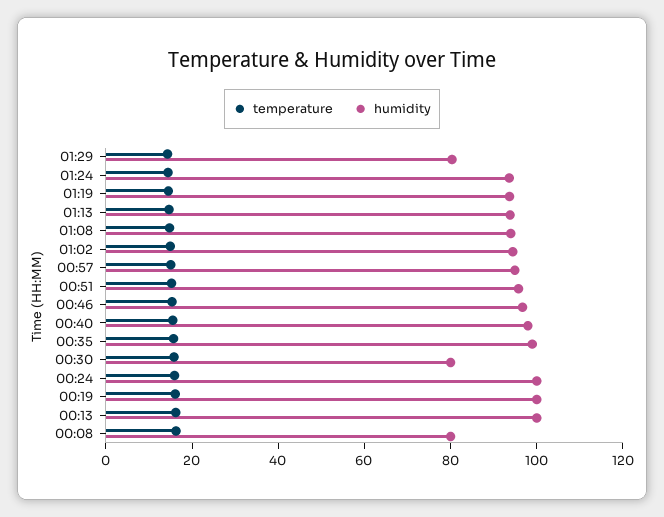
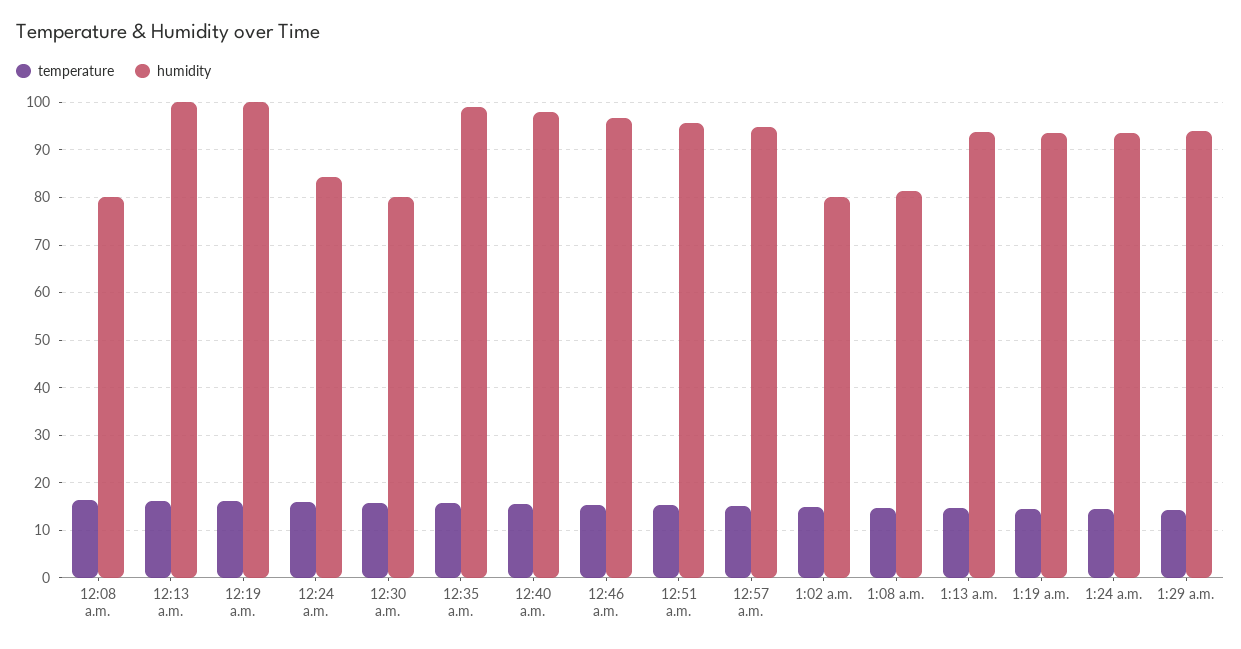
  {
    "temperature": {
      "01:29": 14,
      "01:24": 14,
      "01:19": 14,
      "01:13": 14,
      "01:08": 14,
      "01:02": 14,
      "00:57": 16,
      "00:51": 16,
      "00:46": 16,
      "00:40": 16,
      "00:35": 16,
      "00:30": 16,
      "00:24": 16,
      "00:19": 16,
      "00:13": 16,
      "00:08": 16
    },
    "humidity": {
-     "01:29": 80,
+     "01:29": 94,
      "01:24": 94,
      "01:19": 94,
      "01:13": 94,
-     "01:08": 95,
+     "01:08": 82,
-     "01:02": 95,
+     "01:02": 80,
      "00:57": 94,
      "00:51": 96,
      "00:46": 96,
      "00:40": 98,
      "00:35": 98,
      "00:30": 80,
-     "00:24": 100,
+     "00:24": 84,
      "00:19": 100,
      "00:13": 100,
      "00:08": 80
    }
  }

